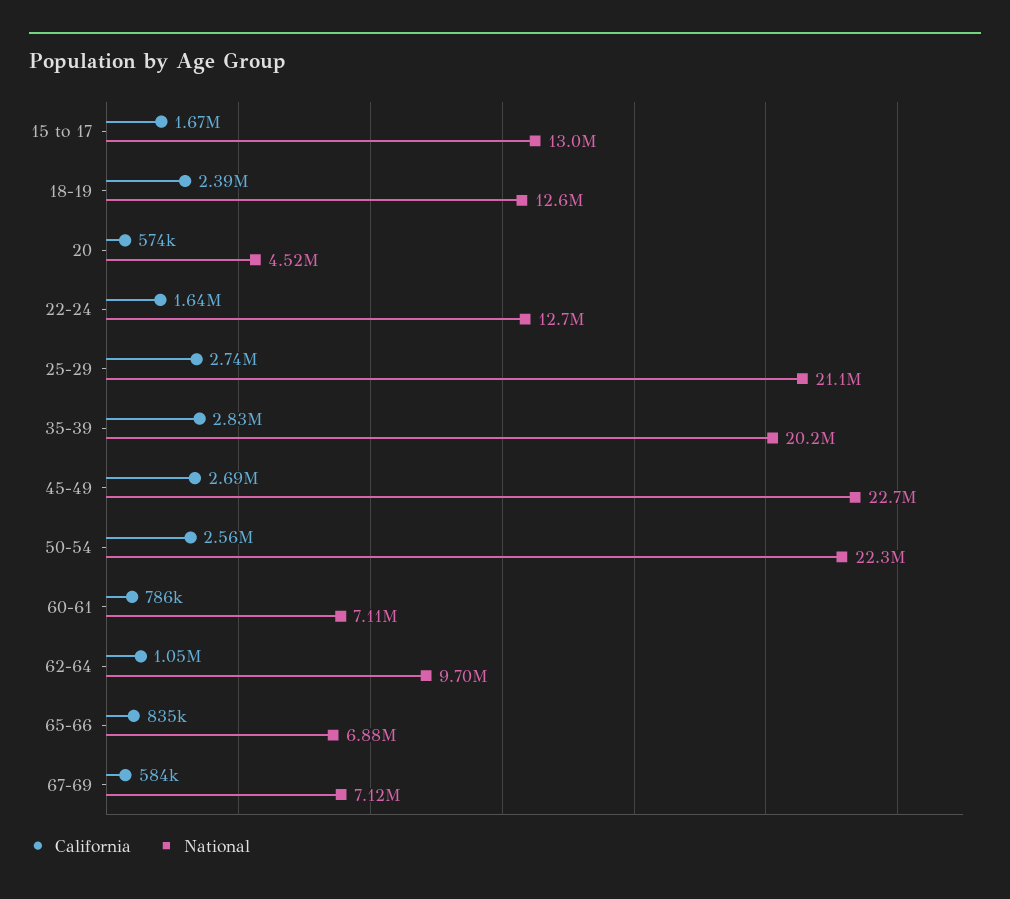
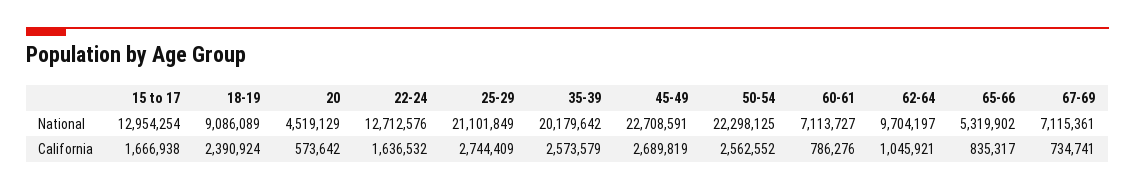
  {
    "California": {
      "15 to 17": 1666938,
      "18-19": 2390924,
      "20": 573642,
      "22-24": 1636532,
      "25-29": 2744409,
-     "35-39": 2830000,
+     "35-39": 2573579,
      "45-49": 2689819,
      "50-54": 2562552,
      "60-61": 786276,
      "62-64": 1045921,
      "65-66": 835317,
-     "67-69": 584000
+     "67-69": 734741
    },
    "National": {
      "15 to 17": 12954254,
-     "18-19": 12600000,
+     "18-19": 9086089,
      "20": 4519129,
      "22-24": 12712576,
      "25-29": 21101849,
      "35-39": 20179642,
      "45-49": 22708591,
      "50-54": 22298125,
      "60-61": 7113727,
      "62-64": 9704197,
-     "65-66": 6880000,
+     "65-66": 5319902,
      "67-69": 7115361
    }
  }

